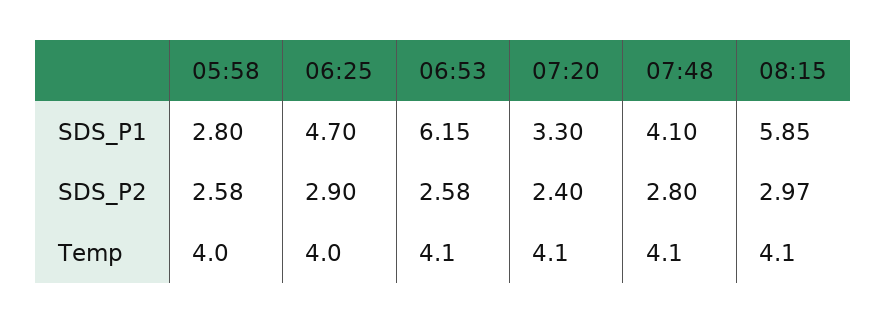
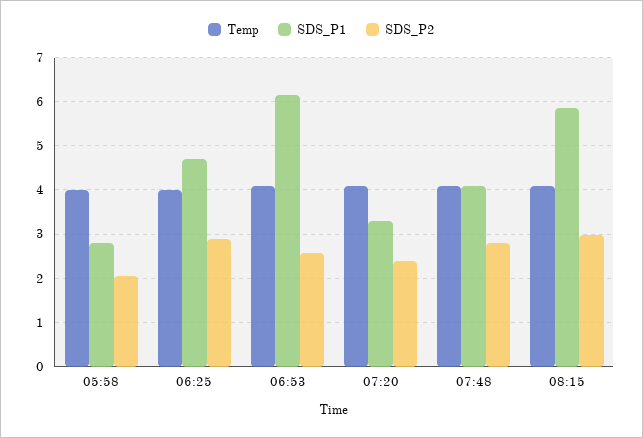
  {
    "SDS_P1": {
      "05:58": 2.8,
      "06:25": 4.7,
      "06:53": 6.15,
      "07:20": 3.3,
      "07:48": 4.1,
      "08:15": 5.85
    },
    "SDS_P2": {
-     "05:58": 2.58,
+     "05:58": 2,
      "06:25": 2.9,
      "06:53": 2.58,
      "07:20": 2.4,
      "07:48": 2.8,
      "08:15": 2.97
    },
    "Temp": {
      "05:58": 4,
      "06:25": 4,
      "06:53": 4.1,
      "07:20": 4.1,
      "07:48": 4.1,
      "08:15": 4.1
    }
  }

